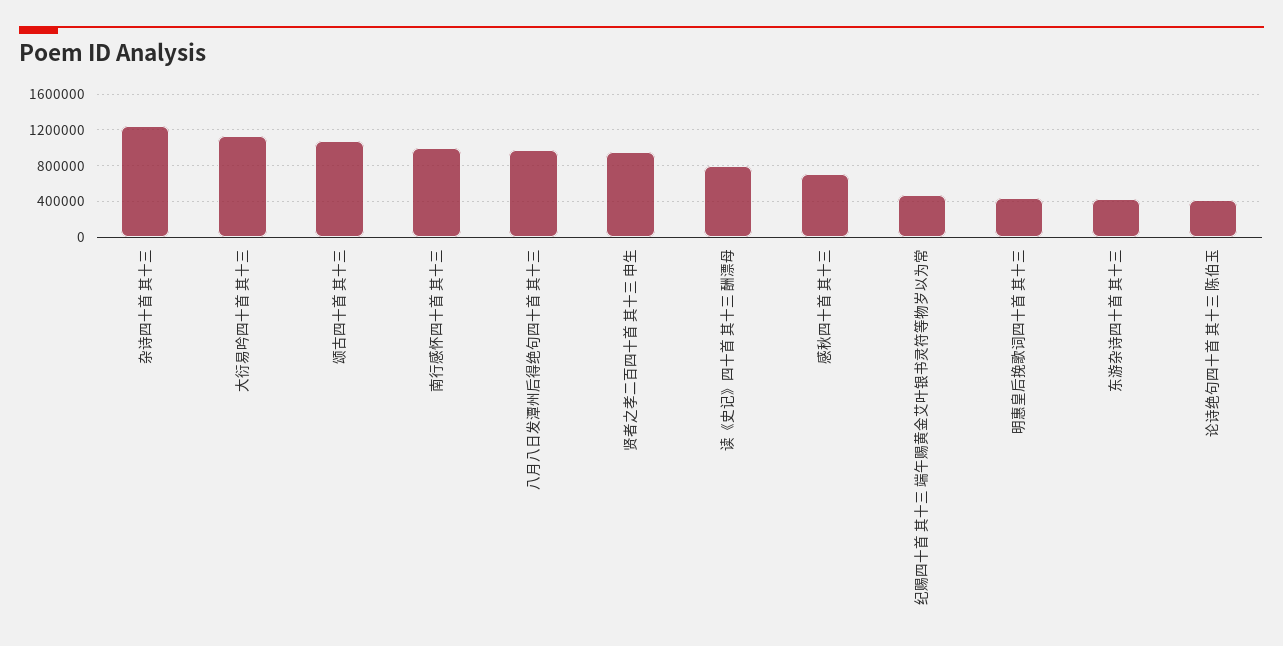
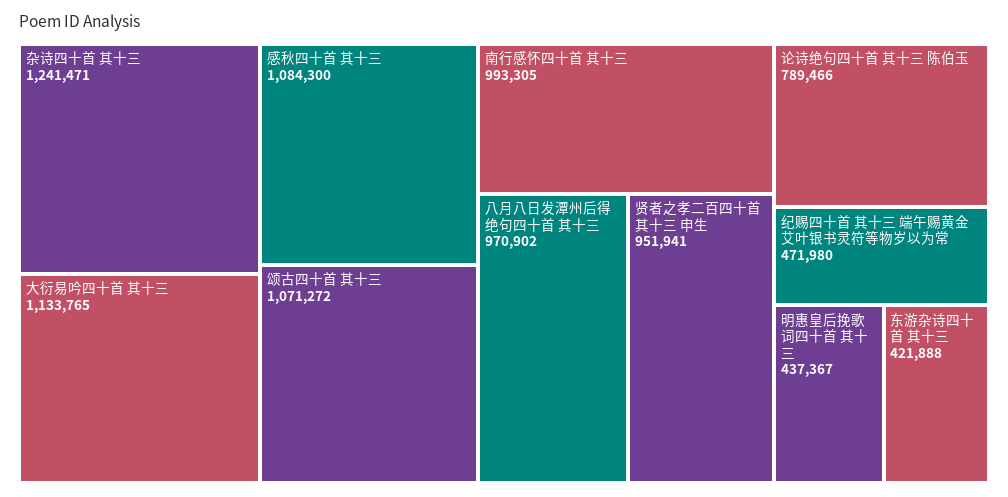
  {
    "杂诗四十首 其十三": 1241471,
    "大衍易吟四十首 其十三": 1133765,
    "颂古四十首 其十三": 1071272,
    "南行感怀四十首 其十三": 993305,
    "八月八日发潭州后得绝句四十首 其十三": 970902,
    "贤者之孝二百四十首 其十三 申生": 951941,
-   "读《史记》四十首 其十三 酬漂母": 800000,
-   "感秋四十首 其十三": 700000,
+   "感秋四十首 其十三": 1084300,
    "纪赐四十首 其十三 端午赐黄金艾叶银书灵符等物岁以为常": 471980,
    "明惠皇后挽歌词四十首 其十三": 437367,
    "东游杂诗四十首 其十三": 421888,
-   "论诗绝句四十首 其十三 陈伯玉": 400000
+   "论诗绝句四十首 其十三 陈伯玉": 789466
  }

